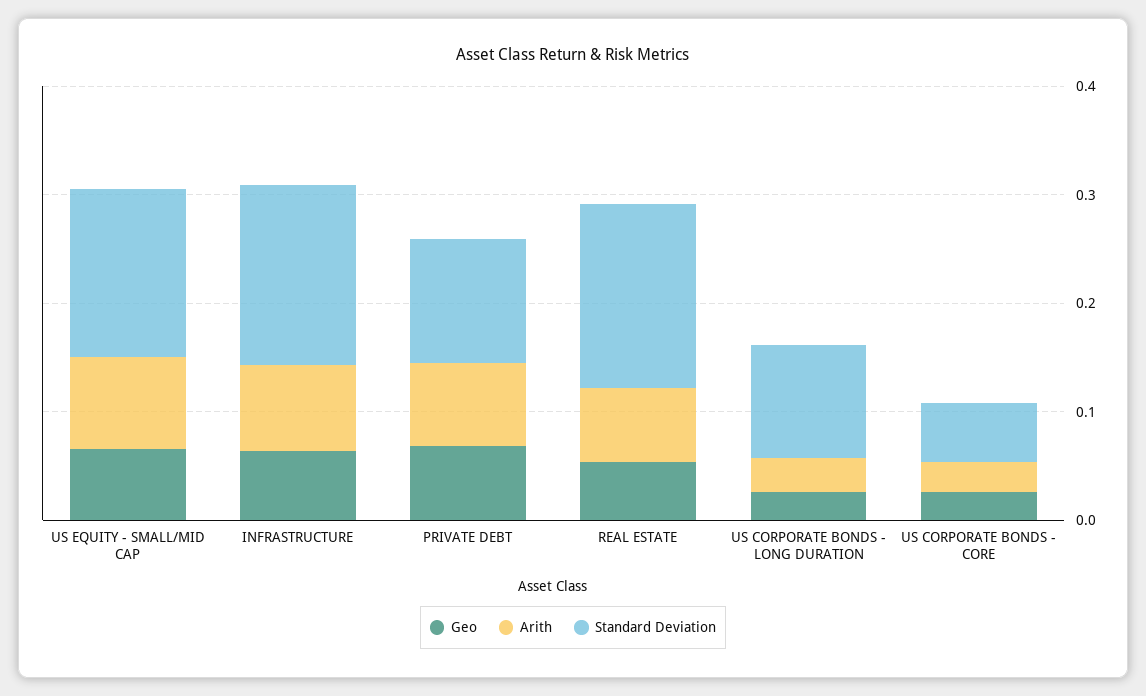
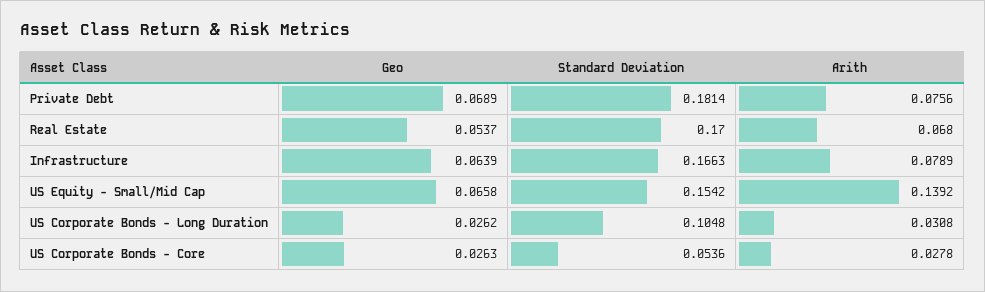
  {
    "Geo": {
      "US EQUITY - SMALL/MID CAP": 0.0658,
      "INFRASTRUCTURE": 0.0639,
      "PRIVATE DEBT": 0.0689,
      "REAL ESTATE": 0.0537,
      "US CORPORATE BONDS - LONG DURATION": 0.0262,
      "US CORPORATE BONDS - CORE": 0.0263
    },
    "Arith": {
-     "US EQUITY - SMALL/MID CAP": 0.08,
+     "US EQUITY - SMALL/MID CAP": 0.1392,
      "INFRASTRUCTURE": 0.0789,
      "PRIVATE DEBT": 0.0756,
      "REAL ESTATE": 0.068,
      "US CORPORATE BONDS - LONG DURATION": 0.0308,
      "US CORPORATE BONDS - CORE": 0.0278
    },
    "Standard Deviation": {
      "US EQUITY - SMALL/MID CAP": 0.1542,
      "INFRASTRUCTURE": 0.1663,
-     "PRIVATE DEBT": 0.12,
+     "PRIVATE DEBT": 0.1814,
      "REAL ESTATE": 0.17,
      "US CORPORATE BONDS - LONG DURATION": 0.1048,
      "US CORPORATE BONDS - CORE": 0.0536
    }
  }

